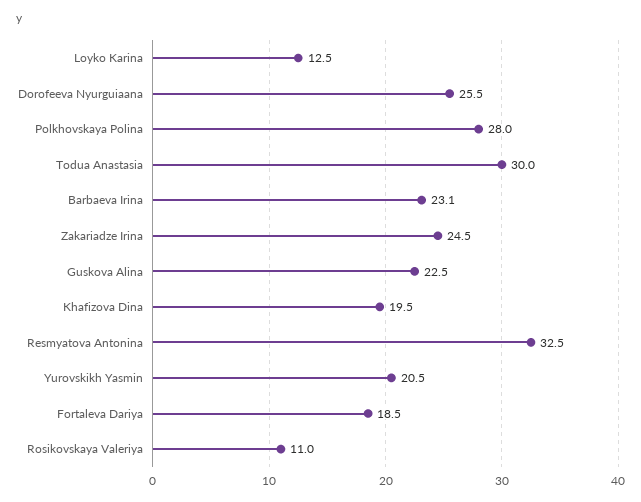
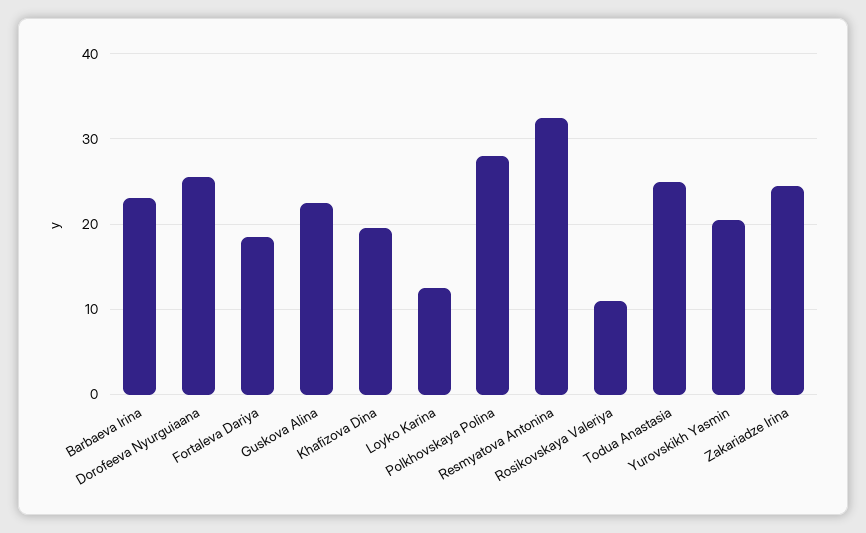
  {
    "Loyko Karina": 12.5,
    "Dorofeeva Nyurguiaana": 25.5,
    "Polkhovskaya Polina": 28,
-   "Todua Anastasia": 30,
+   "Todua Anastasia": 25,
    "Barbaeva Irina": 23.1,
    "Zakariadze Irina": 24.5,
    "Guskova Alina": 22.5,
    "Khafizova Dina": 19.5,
    "Resmyatova Antonina": 32.5,
    "Yurovskikh Yasmin": 20.5,
    "Fortaleva Dariya": 18.5,
    "Rosikovskaya Valeriya": 11
  }

